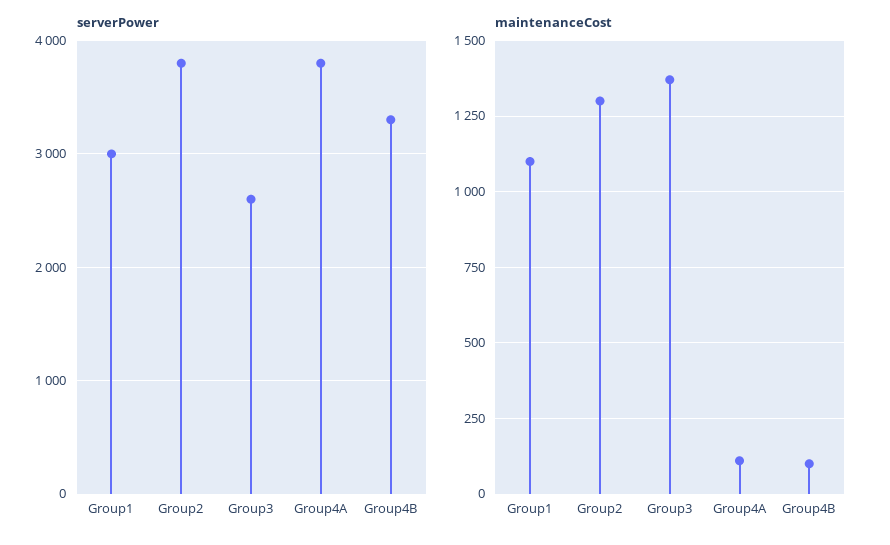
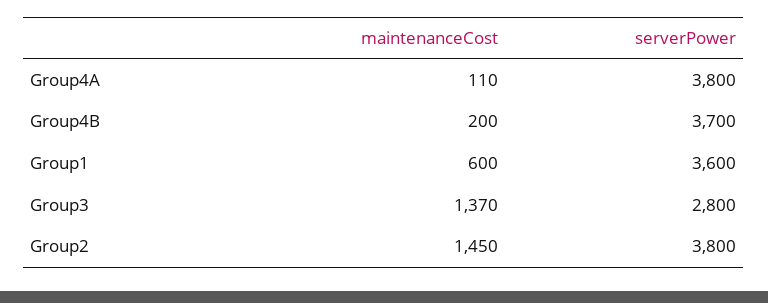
  {
    "serverPower": {
-     "Group1": 3000,
+     "Group1": 3600,
      "Group2": 3800,
-     "Group3": 2600,
+     "Group3": 2800,
      "Group4A": 3800,
-     "Group4B": 3300
+     "Group4B": 3700
    },
    "maintenanceCost": {
-     "Group1": 1100,
+     "Group1": 600,
-     "Group2": 1300,
+     "Group2": 1450,
      "Group3": 1370,
      "Group4A": 110,
-     "Group4B": 100
+     "Group4B": 200
    }
  }

